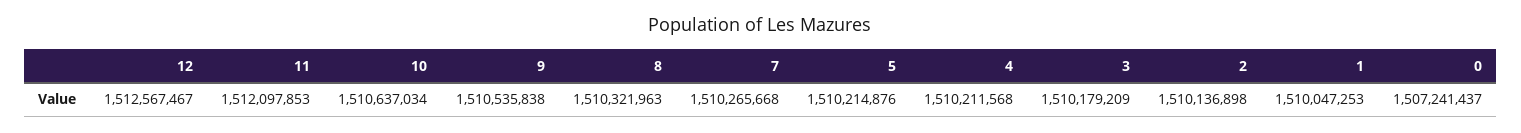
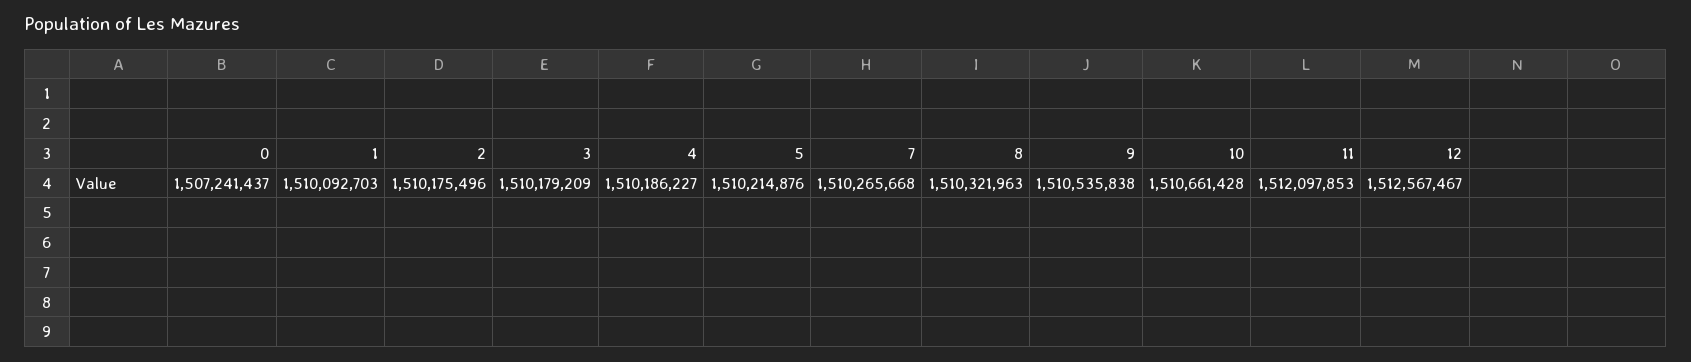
  {
    "12": 1512567467,
    "11": 1512097853,
-   "10": 1510637034,
+   "10": 1510661428,
    "9": 1510535838,
    "8": 1510321963,
    "7": 1510265668,
    "5": 1510214876,
-   "4": 1510211568,
+   "4": 1510186227,
    "3": 1510179209,
-   "2": 1510136898,
+   "2": 1510175496,
-   "1": 1510047253,
+   "1": 1510092703,
    "0": 1507241437
  }

